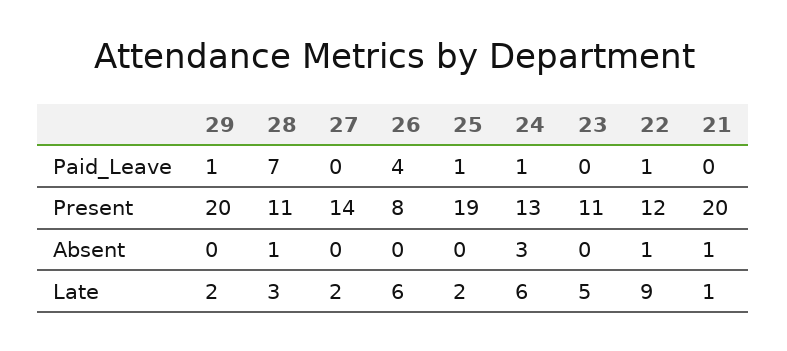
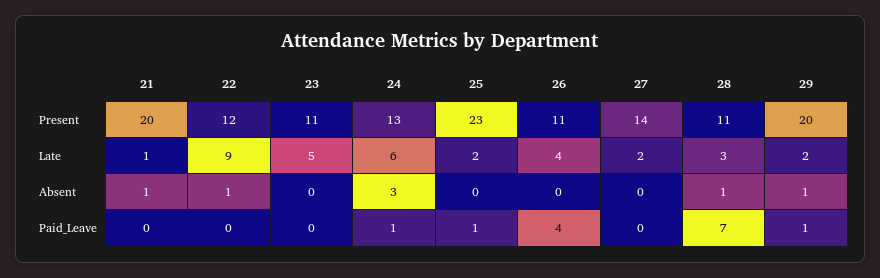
  {
    "29": {
      "Paid_Leave": 1,
      "Present": 20,
-     "Absent": 0,
+     "Absent": 1,
      "Late": 2
    },
    "28": {
      "Paid_Leave": 7,
      "Present": 11,
      "Absent": 1,
      "Late": 3
    },
    "27": {
      "Paid_Leave": 0,
      "Present": 14,
      "Absent": 0,
      "Late": 2
    },
    "26": {
      "Paid_Leave": 4,
-     "Present": 8,
+     "Present": 11,
      "Absent": 0,
-     "Late": 6
+     "Late": 4
    },
    "25": {
      "Paid_Leave": 1,
-     "Present": 19,
+     "Present": 23,
      "Absent": 0,
      "Late": 2
    },
    "24": {
      "Paid_Leave": 1,
      "Present": 13,
      "Absent": 3,
      "Late": 6
    },
    "23": {
      "Paid_Leave": 0,
      "Present": 11,
      "Absent": 0,
      "Late": 5
    },
    "22": {
-     "Paid_Leave": 1,
+     "Paid_Leave": 0,
      "Present": 12,
      "Absent": 1,
      "Late": 9
    },
    "21": {
      "Paid_Leave": 0,
      "Present": 20,
      "Absent": 1,
      "Late": 1
    }
  }

